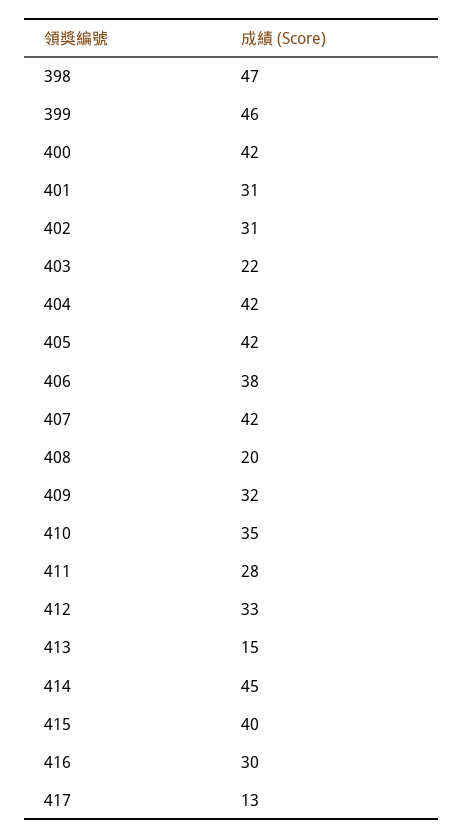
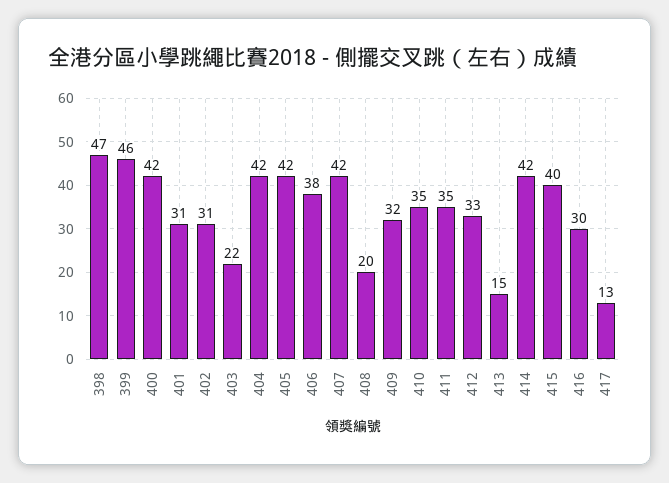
  {
    "398": 47,
    "399": 46,
    "400": 42,
    "401": 31,
    "402": 31,
    "403": 22,
    "404": 42,
    "405": 42,
    "406": 38,
    "407": 42,
    "408": 20,
    "409": 32,
    "410": 35,
-   "411": 28,
+   "411": 35,
    "412": 33,
    "413": 15,
-   "414": 45,
+   "414": 42,
    "415": 40,
    "416": 30,
    "417": 13
  }

